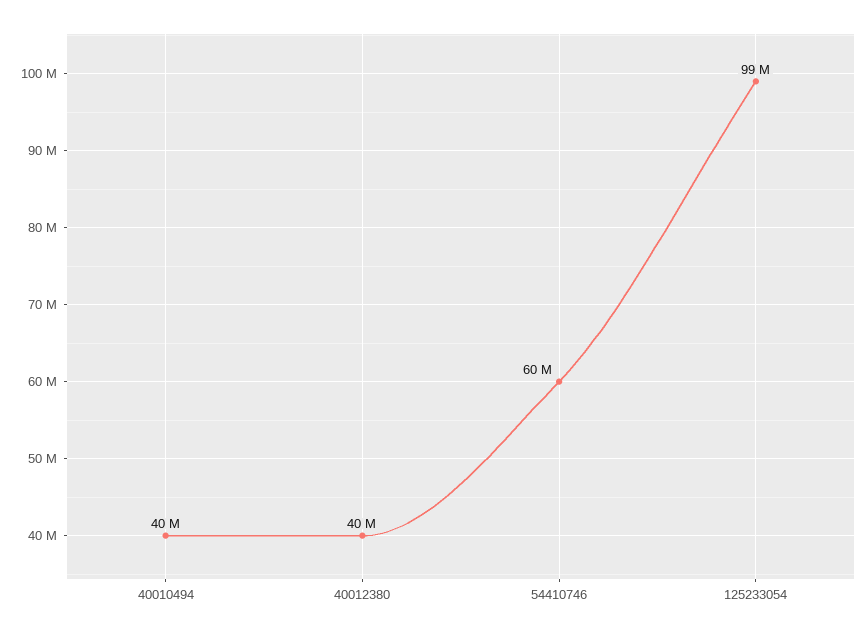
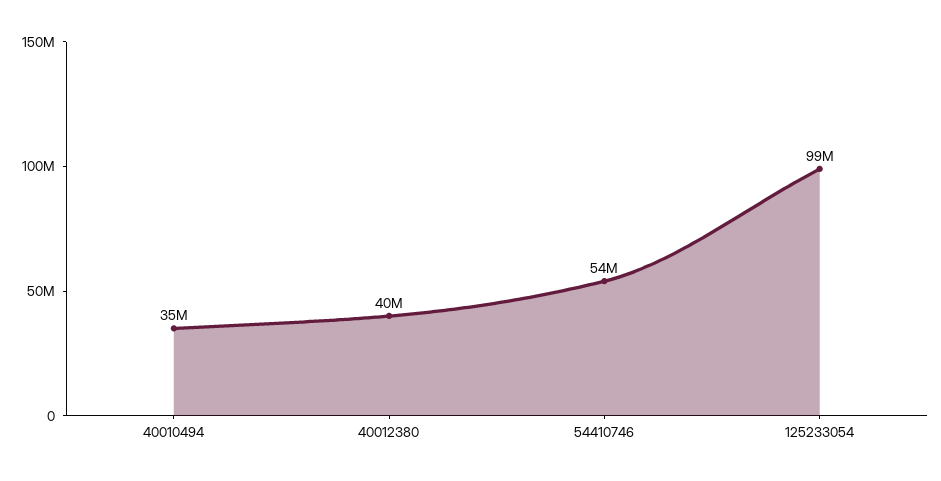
  {
-   "40010494": 40000000,
+   "40010494": 35000000,
    "40012380": 40000000,
-   "54410746": 60000000,
+   "54410746": 54000000,
    "125233054": 99000000
  }

